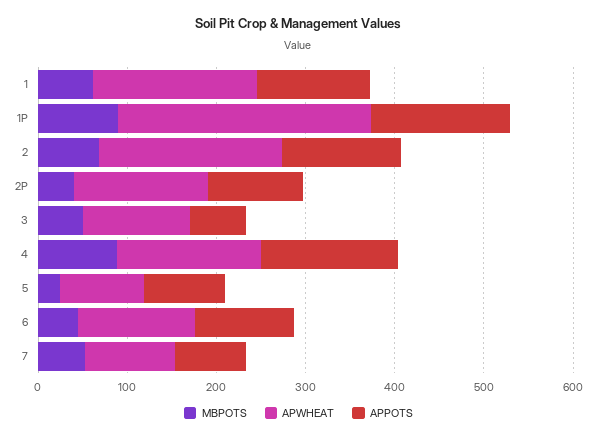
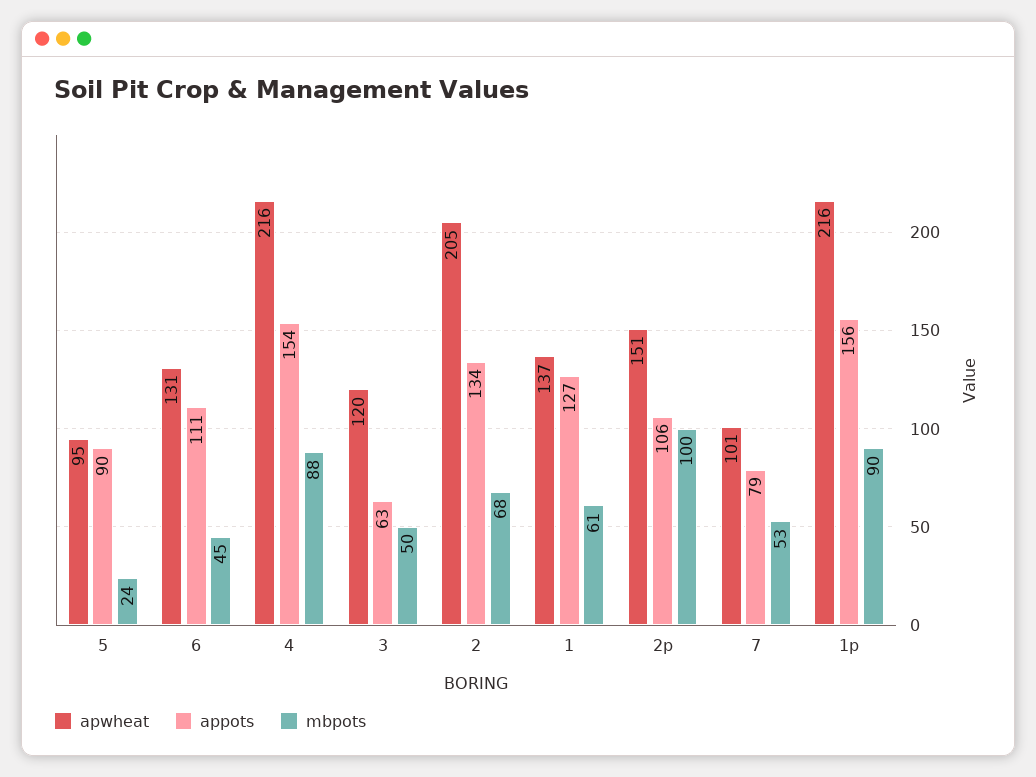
  {
    "MBPOTS": {
      "1": 61,
      "1P": 90,
      "2": 68,
-     "2P": 40,
+     "2P": 100,
      "3": 50,
      "4": 88,
      "5": 24,
      "6": 45,
      "7": 53
    },
    "APWHEAT": {
-     "1": 180,
+     "1": 137,
-     "1P": 280,
+     "1P": 216,
      "2": 205,
      "2P": 151,
      "3": 120,
-     "4": 160,
+     "4": 216,
      "5": 95,
      "6": 131,
      "7": 101
    },
    "APPOTS": {
      "1": 127,
      "1P": 156,
      "2": 134,
      "2P": 106,
      "3": 63,
      "4": 154,
      "5": 90,
      "6": 111,
      "7": 79
    }
  }

